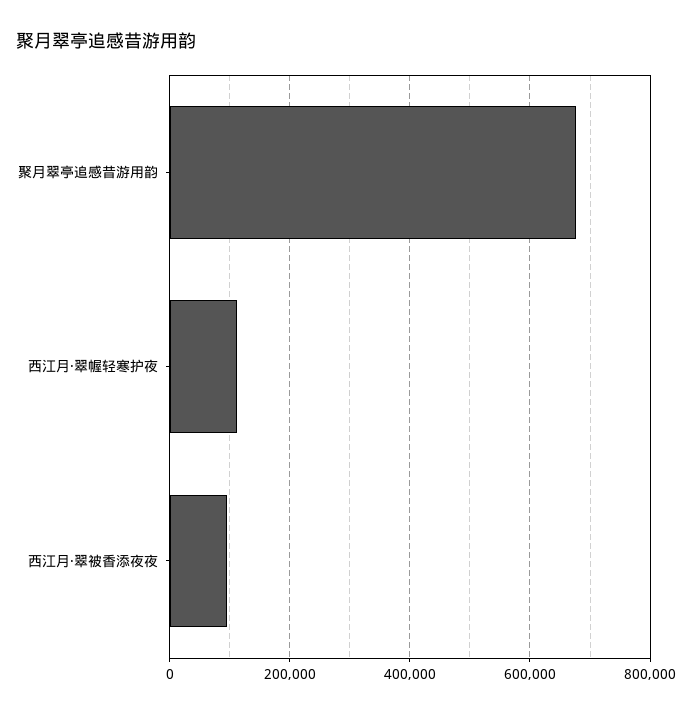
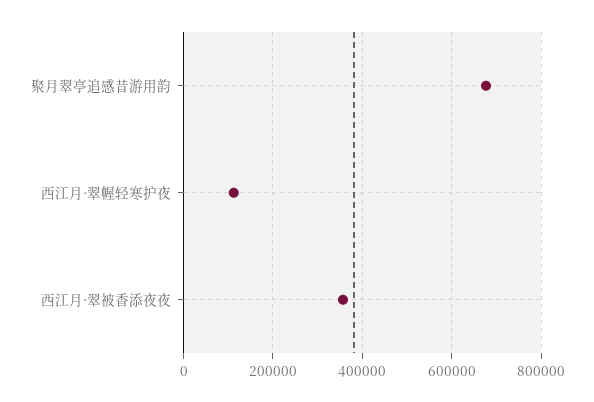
  {
    "聚月翠亭追感昔游用韵": 680000,
    "西江月·翠幄轻寒护夜": 120000,
-   "西江月·翠被香添夜夜": 100000
+   "西江月·翠被香添夜夜": 360000
  }

